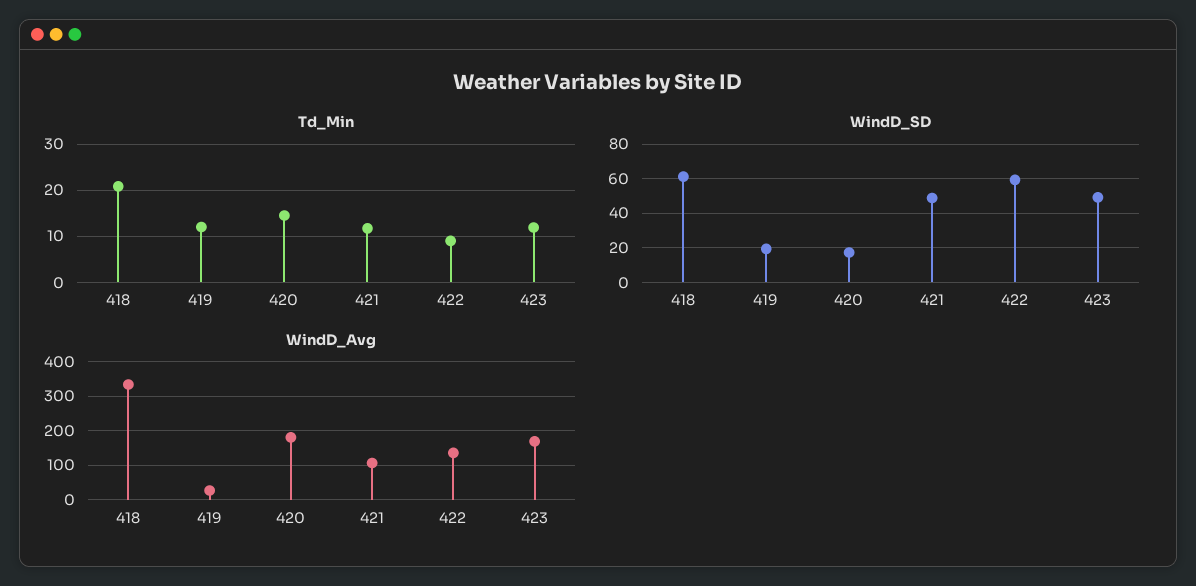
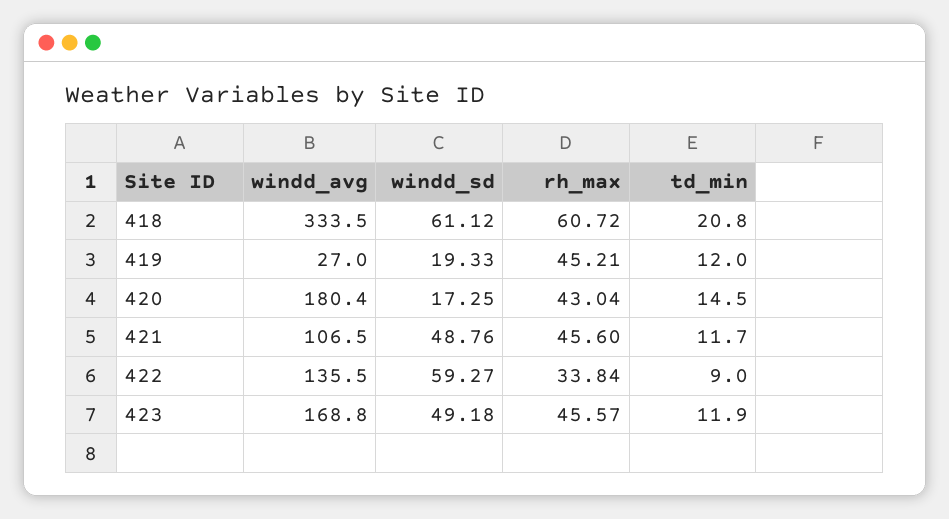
  {
    "Td_Min": {
      "418": 20.8,
      "419": 12,
      "420": 14.5,
      "421": 11.7,
      "422": 9,
      "423": 11.9
    },
    "WindD_SD": {
      "418": 61.12,
      "419": 19.33,
      "420": 17.25,
      "421": 48.76,
      "422": 59.27,
      "423": 49.18
    },
    "WindD_Avg": {
      "418": 333.5,
      "419": 27,
      "420": 180.4,
      "421": 106.5,
      "422": 135.5,
      "423": 168.8
-   }
+   },
+   "rh_max": {
+     "418": 60.72,
+     "419": 45.21,
+     "420": 43.04,
+     "421": 45.6,
+     "422": 33.84,
+     "423": 45.57
+   }
  }

